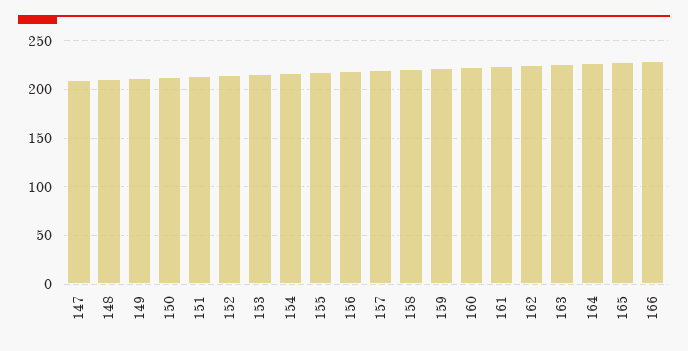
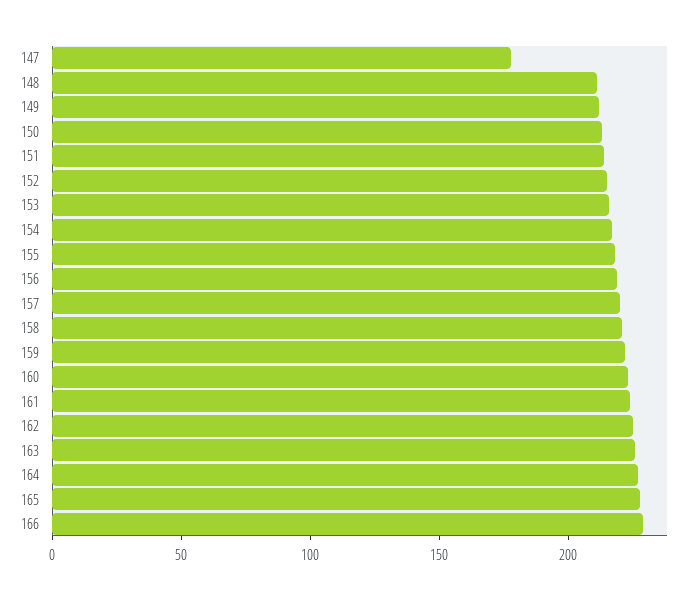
  {
-   "147": 210,
+   "147": 180,
    "148": 210,
    "149": 210,
    "150": 210,
    "151": 210,
    "152": 220,
    "153": 220,
    "154": 220,
    "155": 220,
    "156": 220,
    "157": 220,
    "158": 220,
    "159": 220,
    "160": 220,
    "161": 220,
    "162": 230,
    "163": 230,
    "164": 230,
    "165": 230,
    "166": 230
  }

